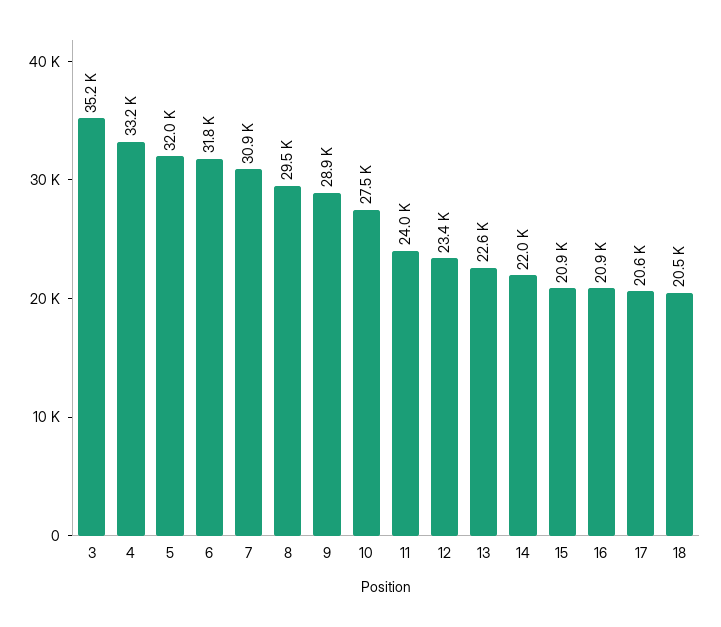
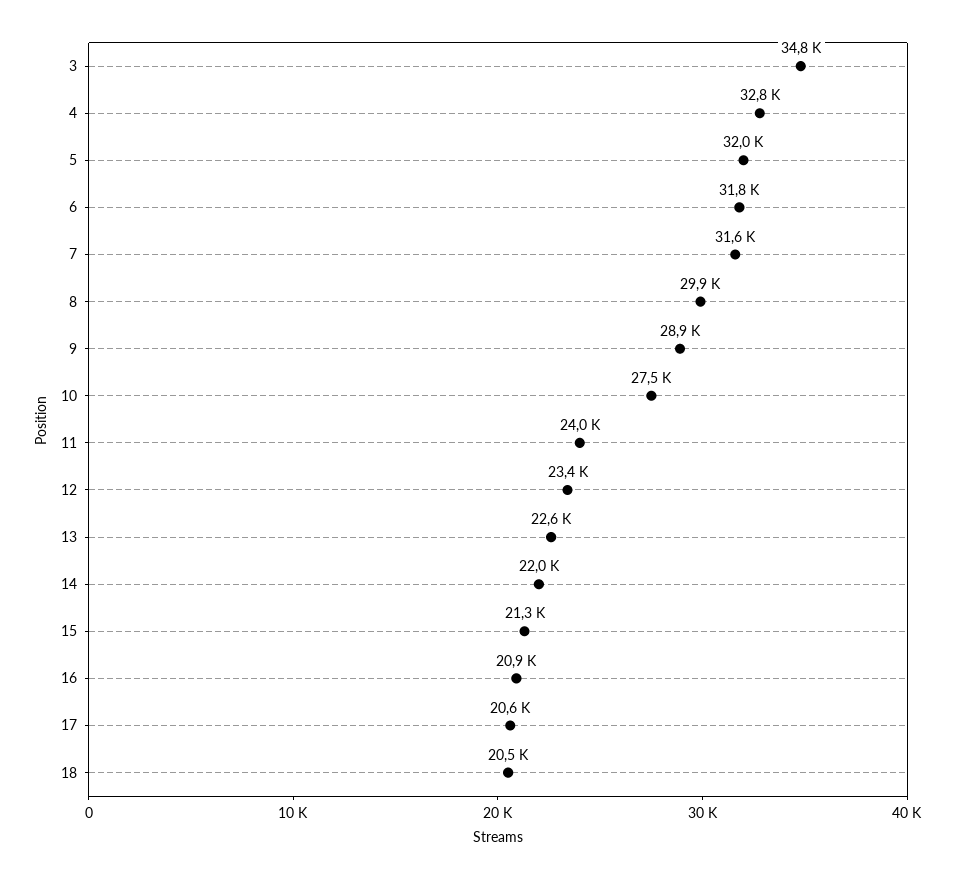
  {
-   "3": 35200,
+   "3": 34800,
-   "4": 33200,
+   "4": 32800,
    "5": 32000,
    "6": 31800,
-   "7": 30900,
+   "7": 31600,
-   "8": 29500,
+   "8": 29900,
    "9": 28900,
    "10": 27500,
    "11": 24000,
    "12": 23400,
    "13": 22600,
    "14": 22000,
-   "15": 20900,
+   "15": 21300,
    "16": 20900,
    "17": 20600,
    "18": 20500
  }

